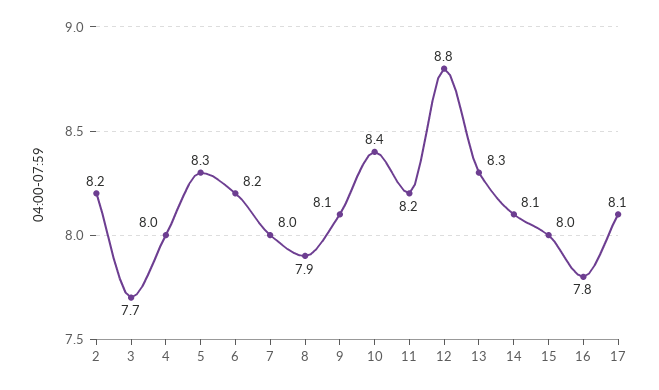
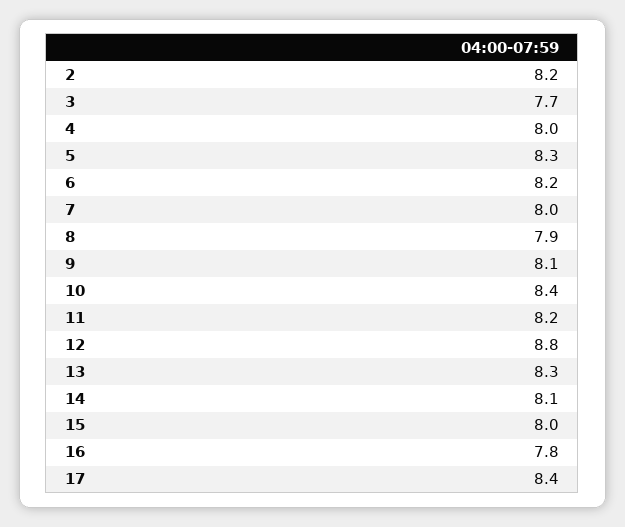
  {
    "2": 8.2,
    "3": 7.7,
    "4": 8,
    "5": 8.3,
    "6": 8.2,
    "7": 8,
    "8": 7.9,
    "9": 8.1,
    "10": 8.4,
    "11": 8.2,
    "12": 8.8,
    "13": 8.3,
    "14": 8.1,
    "15": 8,
    "16": 7.8,
-   "17": 8.1
+   "17": 8.4
  }

